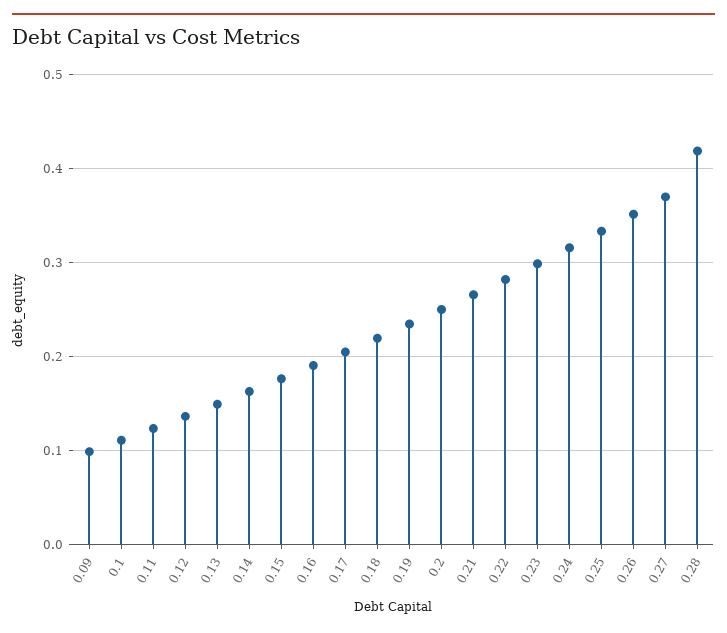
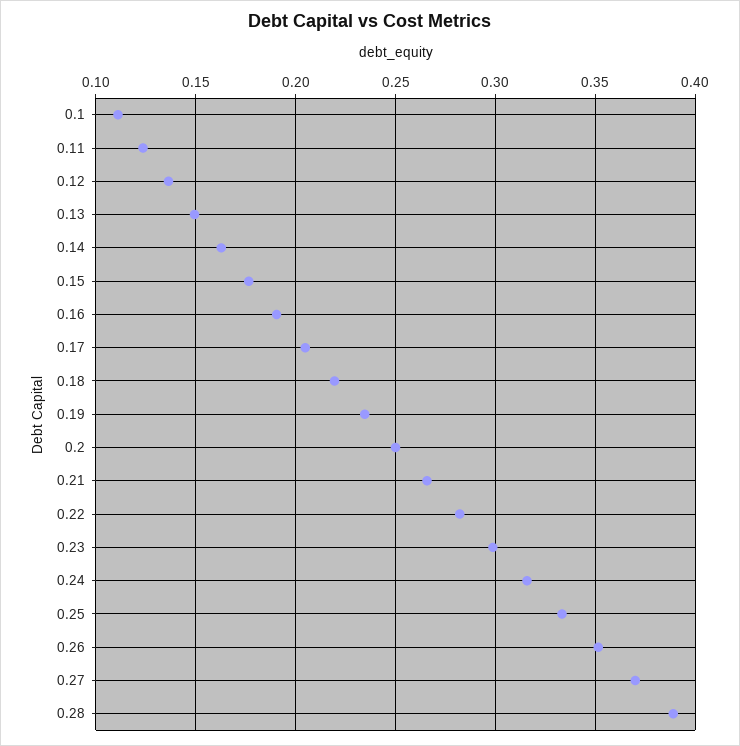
  {
-   "0.09": 0.1,
    "0.1": 0.11,
    "0.11": 0.125,
    "0.12": 0.135,
    "0.13": 0.15,
    "0.14": 0.165,
    "0.15": 0.175,
    "0.16": 0.19,
    "0.17": 0.205,
    "0.18": 0.22,
    "0.19": 0.235,
    "0.2": 0.25,
    "0.21": 0.265,
    "0.22": 0.28,
    "0.23": 0.3,
    "0.24": 0.315,
    "0.25": 0.335,
    "0.26": 0.35,
    "0.27": 0.37,
-   "0.28": 0.42
+   "0.28": 0.39
  }

